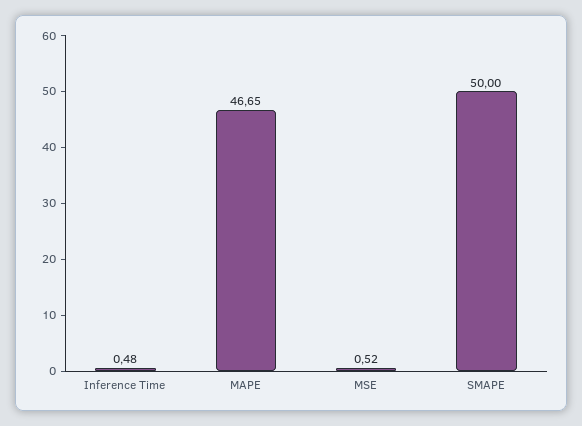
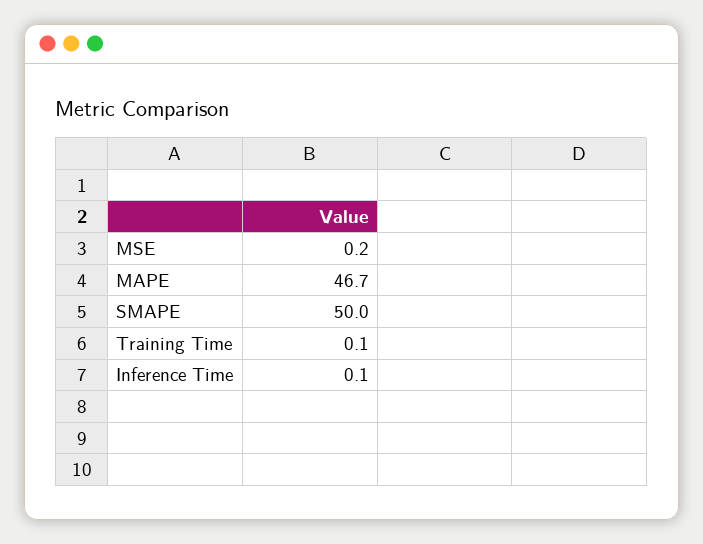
  {
-   "Inference Time": 0.48,
+   "Inference Time": 0.1,
    "MAPE": 46.65,
-   "MSE": 0.52,
+   "MSE": 0.2,
-   "SMAPE": 50
+   "SMAPE": 50,
+   "Training Time": 0.1
  }

